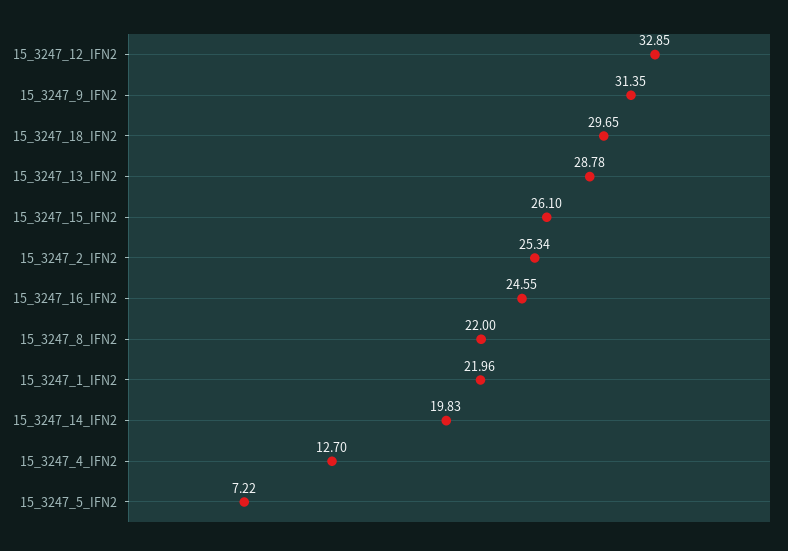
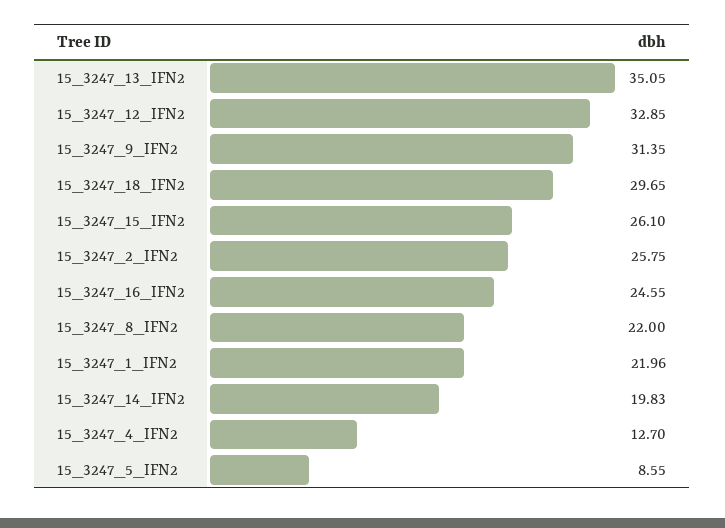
  {
    "15_3247_12_IFN2": 32.85,
    "15_3247_9_IFN2": 31.35,
    "15_3247_18_IFN2": 29.65,
-   "15_3247_13_IFN2": 28.78,
+   "15_3247_13_IFN2": 35.05,
    "15_3247_15_IFN2": 26.1,
-   "15_3247_2_IFN2": 25.34,
+   "15_3247_2_IFN2": 25.75,
    "15_3247_16_IFN2": 24.55,
    "15_3247_8_IFN2": 22,
    "15_3247_1_IFN2": 21.96,
    "15_3247_14_IFN2": 19.83,
    "15_3247_4_IFN2": 12.7,
-   "15_3247_5_IFN2": 7.22
+   "15_3247_5_IFN2": 8.55
  }

